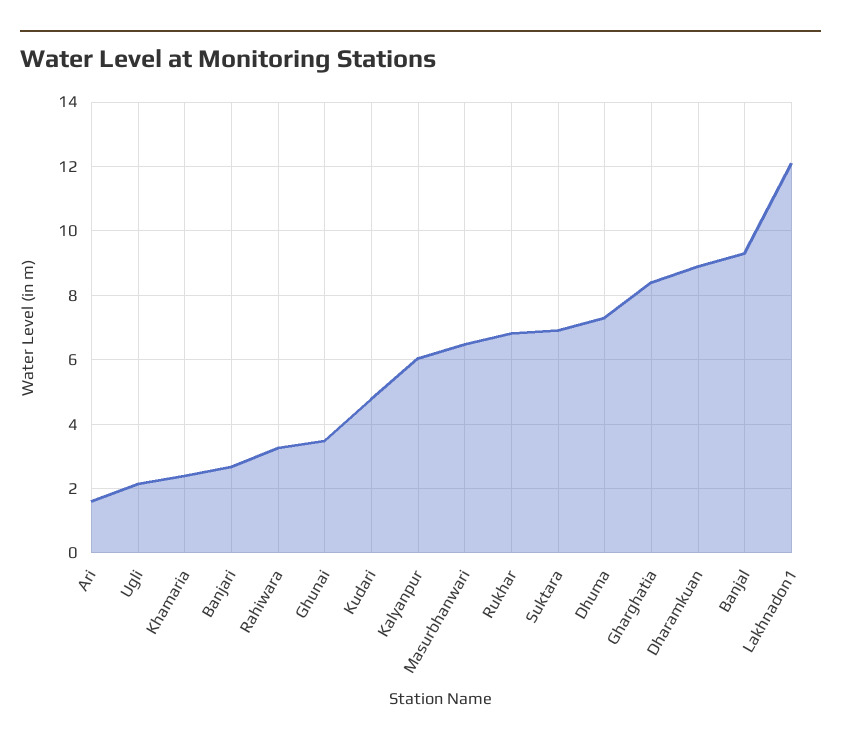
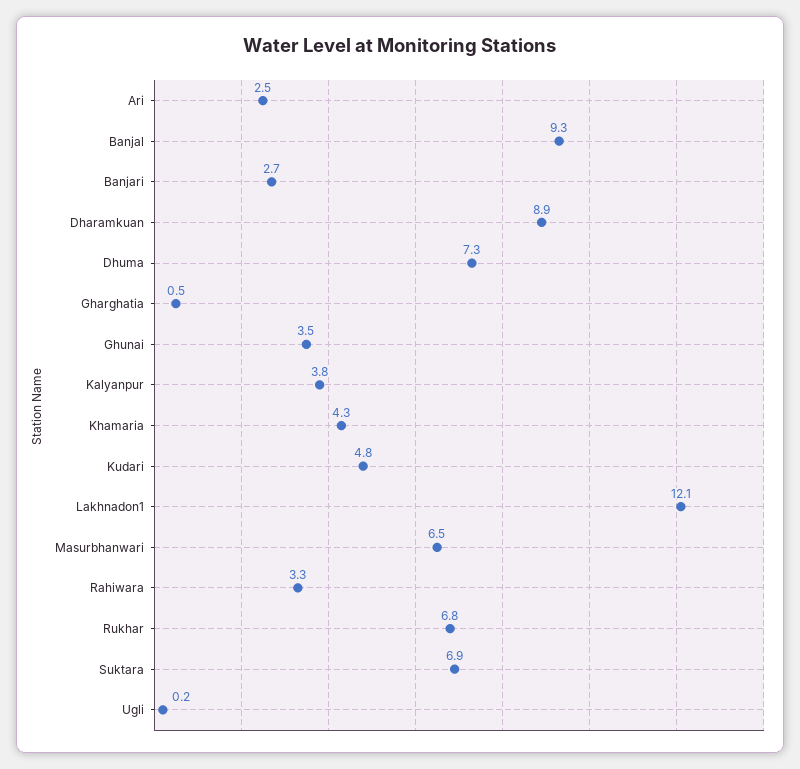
  {
-   "Ari": 1.6,
+   "Ari": 2.5,
-   "Ugli": 2.2,
+   "Ugli": 0.2,
-   "Khamaria": 2.4,
+   "Khamaria": 4.3,
    "Banjari": 2.7,
    "Rahiwara": 3.3,
    "Ghunai": 3.5,
    "Kudari": 4.8,
-   "Kalyanpur": 6,
+   "Kalyanpur": 3.8,
    "Masurbhanwari": 6.5,
    "Rukhar": 6.8,
    "Suktara": 6.9,
    "Dhuma": 7.3,
-   "Gharghatia": 8.4,
+   "Gharghatia": 0.5,
    "Dharamkuan": 8.9,
    "Banjal": 9.3,
    "Lakhnadon1": 12.1
  }

